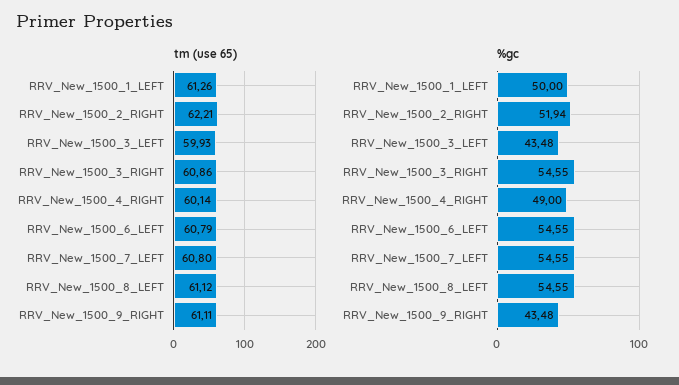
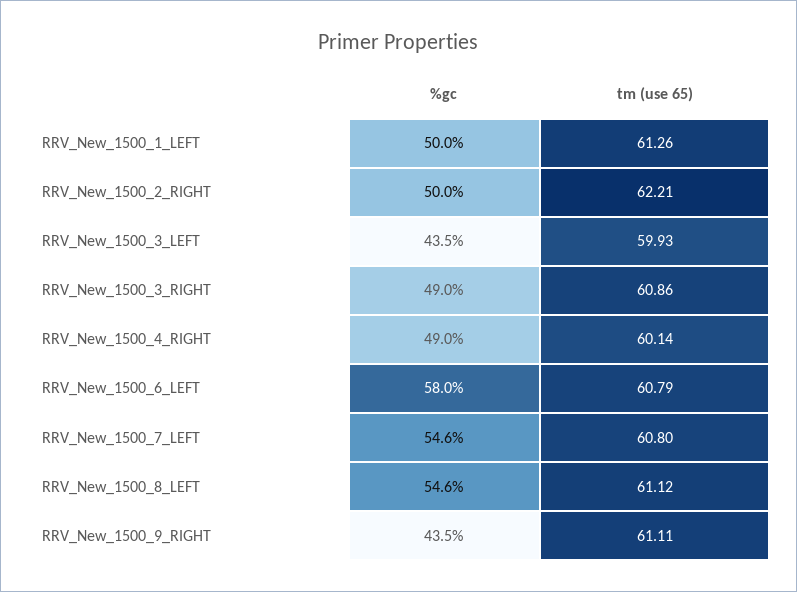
  {
    "tm (use 65)": {
      "RRV_New_1500_1_LEFT": 61.26,
      "RRV_New_1500_2_RIGHT": 62.21,
      "RRV_New_1500_3_LEFT": 59.93,
      "RRV_New_1500_3_RIGHT": 60.86,
      "RRV_New_1500_4_RIGHT": 60.14,
      "RRV_New_1500_6_LEFT": 60.79,
      "RRV_New_1500_7_LEFT": 60.8,
      "RRV_New_1500_8_LEFT": 61.12,
      "RRV_New_1500_9_RIGHT": 61.11
    },
    "%gc": {
      "RRV_New_1500_1_LEFT": 50,
-     "RRV_New_1500_2_RIGHT": 51.94,
+     "RRV_New_1500_2_RIGHT": 50,
      "RRV_New_1500_3_LEFT": 43.48,
-     "RRV_New_1500_3_RIGHT": 54.55,
+     "RRV_New_1500_3_RIGHT": 49,
      "RRV_New_1500_4_RIGHT": 49,
-     "RRV_New_1500_6_LEFT": 54.55,
+     "RRV_New_1500_6_LEFT": 58,
      "RRV_New_1500_7_LEFT": 54.55,
      "RRV_New_1500_8_LEFT": 54.55,
      "RRV_New_1500_9_RIGHT": 43.48
    }
  }

